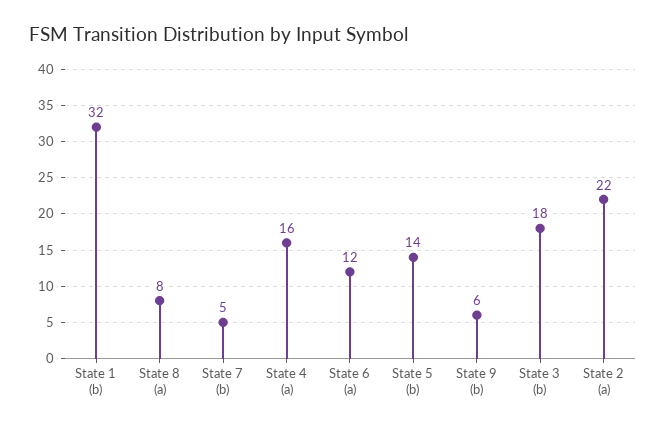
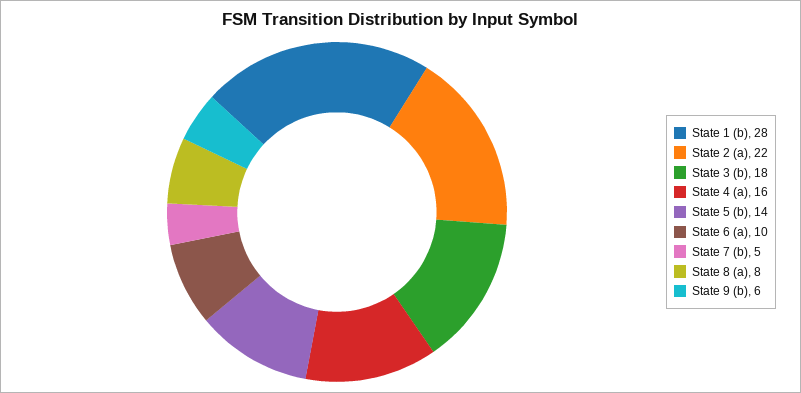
  {
-   "State 1 (b)": 32,
+   "State 1 (b)": 28,
    "State 8 (a)": 8,
    "State 7 (b)": 5,
    "State 4 (a)": 16,
-   "State 6 (a)": 12,
+   "State 6 (a)": 10,
    "State 5 (b)": 14,
    "State 9 (b)": 6,
    "State 3 (b)": 18,
    "State 2 (a)": 22
  }

